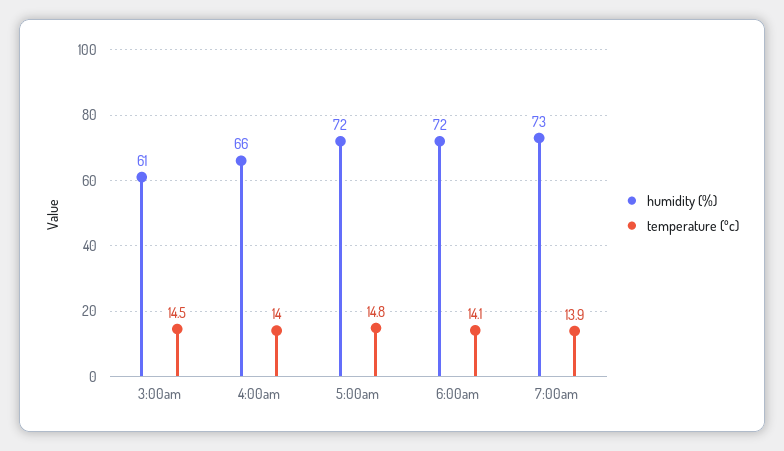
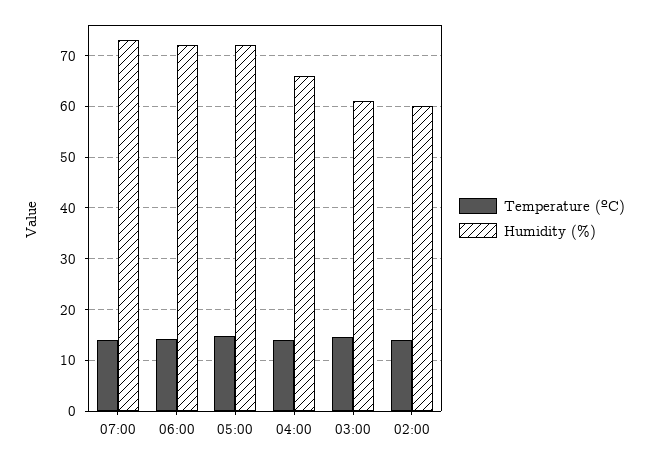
  {
    "humidity (%)": {
      "3:00am": 61,
      "4:00am": 66,
      "5:00am": 72,
      "6:00am": 72,
-     "7:00am": 73
+     "7:00am": 73,
+     "02:00": 60
    },
    "temperature (ºc)": {
      "3:00am": 14.5,
      "4:00am": 14,
      "5:00am": 14.8,
      "6:00am": 14.1,
-     "7:00am": 13.9
+     "7:00am": 13.9,
+     "02:00": 14
    }
  }

